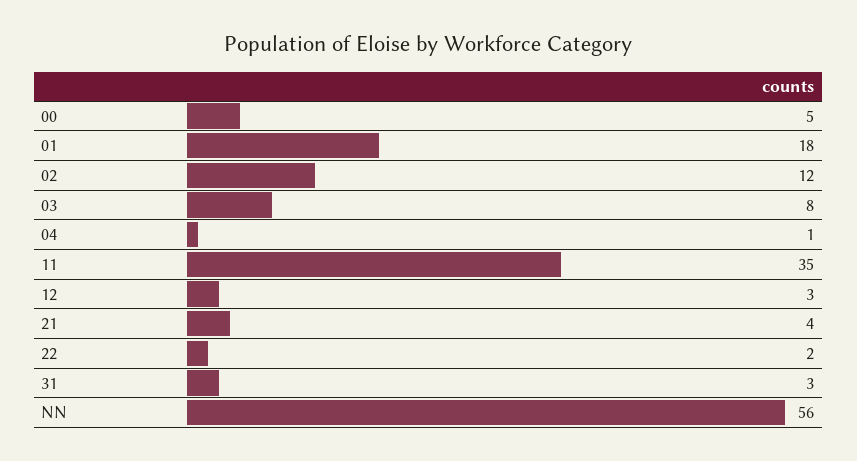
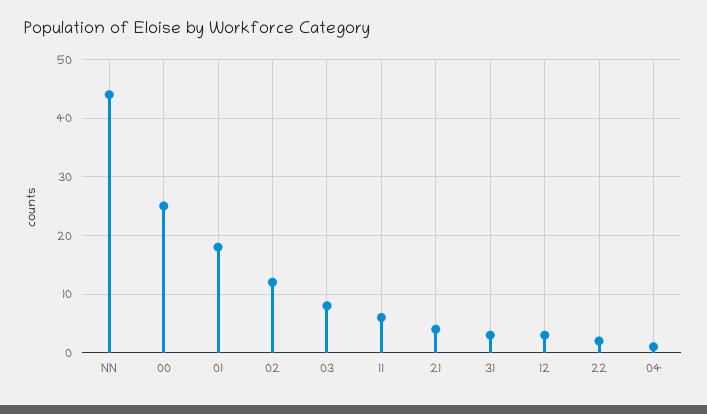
  {
-   "00": 5,
+   "00": 25,
    "01": 18,
    "02": 12,
    "03": 8,
    "04": 1,
-   "11": 35,
+   "11": 5,
    "12": 3,
    "21": 4,
    "22": 2,
    "31": 3,
-   "NN": 56
+   "NN": 45
  }

